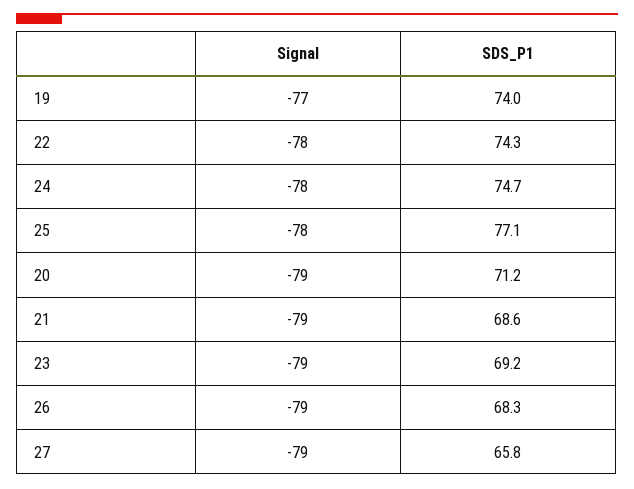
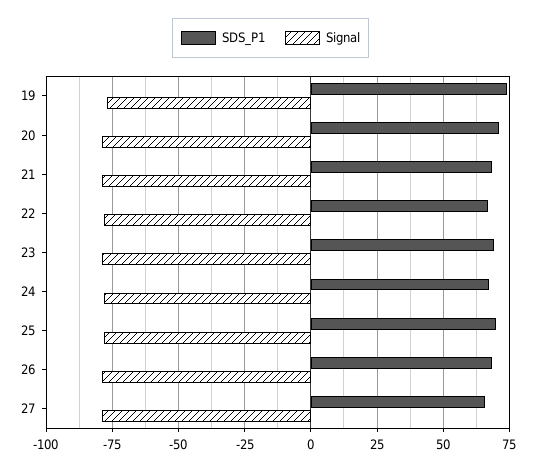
  {
    "Signal": {
      "19": -77,
      "22": -78,
      "24": -78,
      "25": -78,
      "20": -79,
      "21": -79,
      "23": -79,
      "26": -79,
      "27": -79
    },
    "SDS_P1": {
      "19": 74,
-     "22": 74.3,
+     "22": 67.5,
-     "24": 74.7,
+     "24": 67.5,
-     "25": 77.1,
+     "25": 70,
      "20": 71.2,
      "21": 68.6,
      "23": 69.2,
      "26": 68.3,
      "27": 65.8
    }
  }

